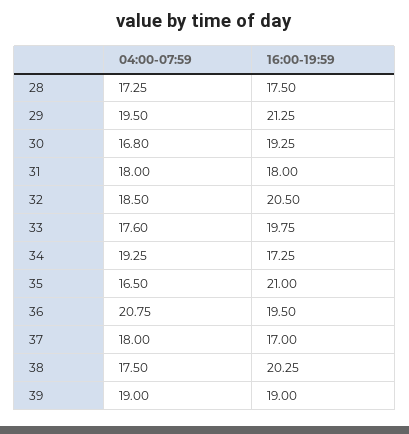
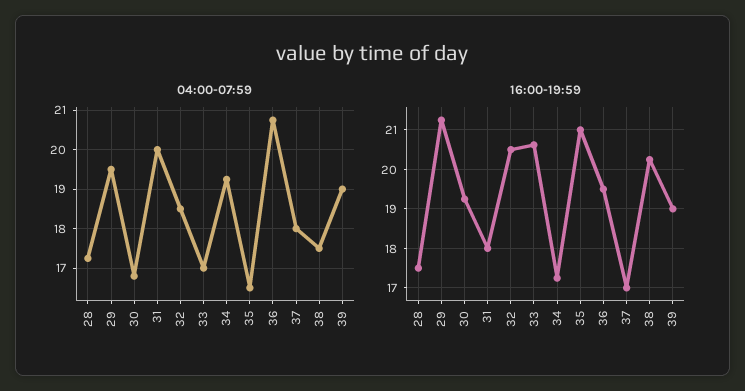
  {
    "04:00-07:59": {
      "28": 17.25,
      "29": 19.5,
      "30": 16.8,
-     "31": 18,
+     "31": 20,
      "32": 18.5,
-     "33": 17.6,
+     "33": 17,
      "34": 19.25,
      "35": 16.5,
      "36": 20.75,
      "37": 18,
      "38": 17.5,
      "39": 19
    },
    "16:00-19:59": {
      "28": 17.5,
      "29": 21.25,
      "30": 19.25,
      "31": 18,
      "32": 20.5,
-     "33": 19.75,
+     "33": 20.6,
      "34": 17.25,
      "35": 21,
      "36": 19.5,
      "37": 17,
      "38": 20.25,
      "39": 19
    }
  }

